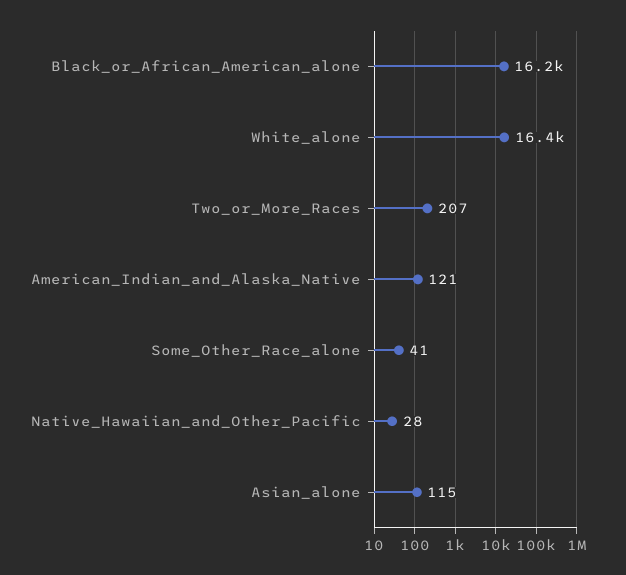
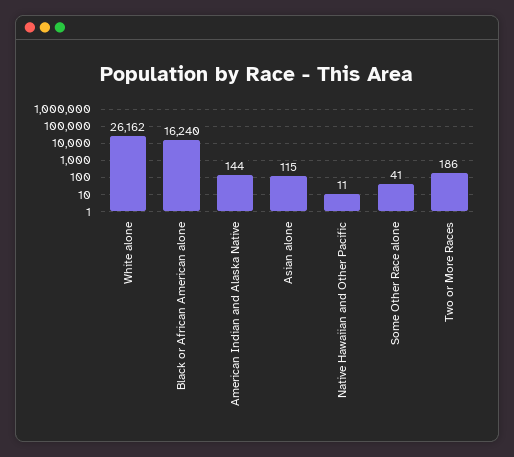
  {
    "Black_or_African_American_alone": 16240,
-   "White_alone": 16400,
+   "White_alone": 26162,
-   "Two_or_More_Races": 207,
+   "Two_or_More_Races": 186,
-   "American_Indian_and_Alaska_Native": 121,
+   "American_Indian_and_Alaska_Native": 144,
    "Some_Other_Race_alone": 41,
-   "Native_Hawaiian_and_Other_Pacific": 28,
+   "Native_Hawaiian_and_Other_Pacific": 11,
    "Asian_alone": 115
  }

